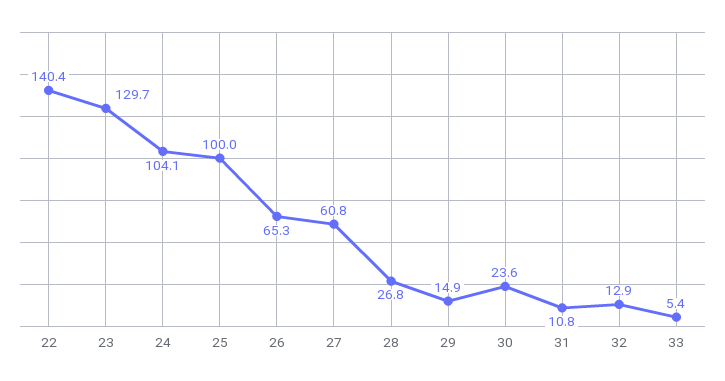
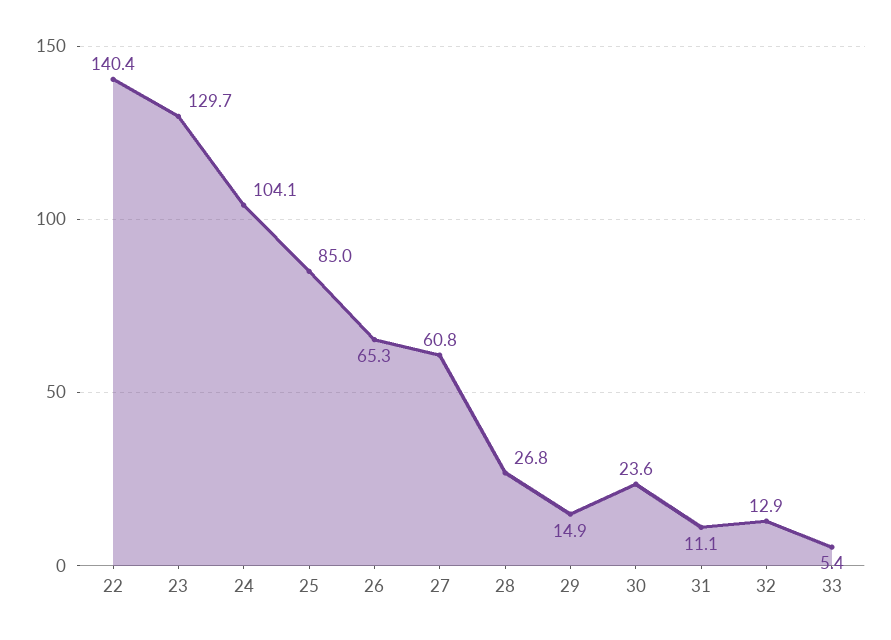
  {
    "22": 140.4,
    "23": 129.7,
    "24": 104.1,
-   "25": 100,
+   "25": 85,
    "26": 65.3,
    "27": 60.8,
    "28": 26.8,
    "29": 14.9,
    "30": 23.6,
-   "31": 10.8,
+   "31": 11.1,
    "32": 12.9,
    "33": 5.4
  }

